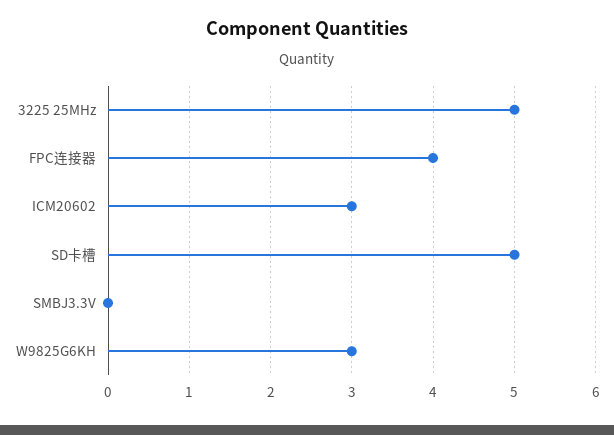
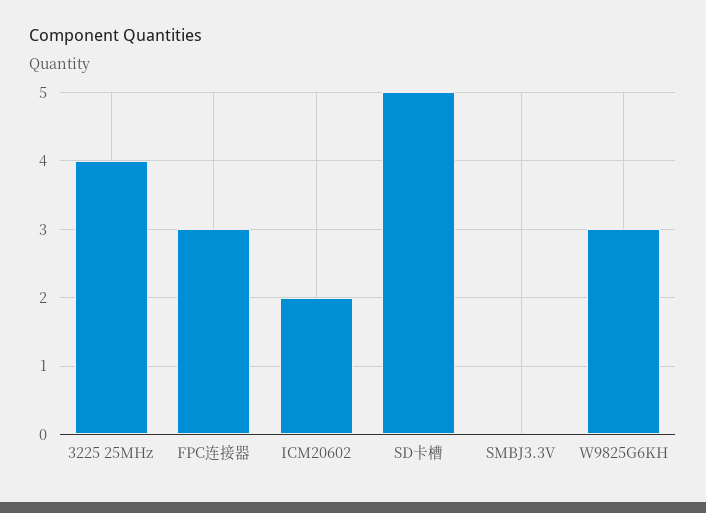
  {
-   "3225 25MHz": 5,
+   "3225 25MHz": 4,
-   "FPC连接器": 4,
+   "FPC连接器": 3,
-   "ICM20602": 3,
+   "ICM20602": 2,
    "SD卡槽": 5,
    "SMBJ3.3V": 0,
    "W9825G6KH": 3
  }

